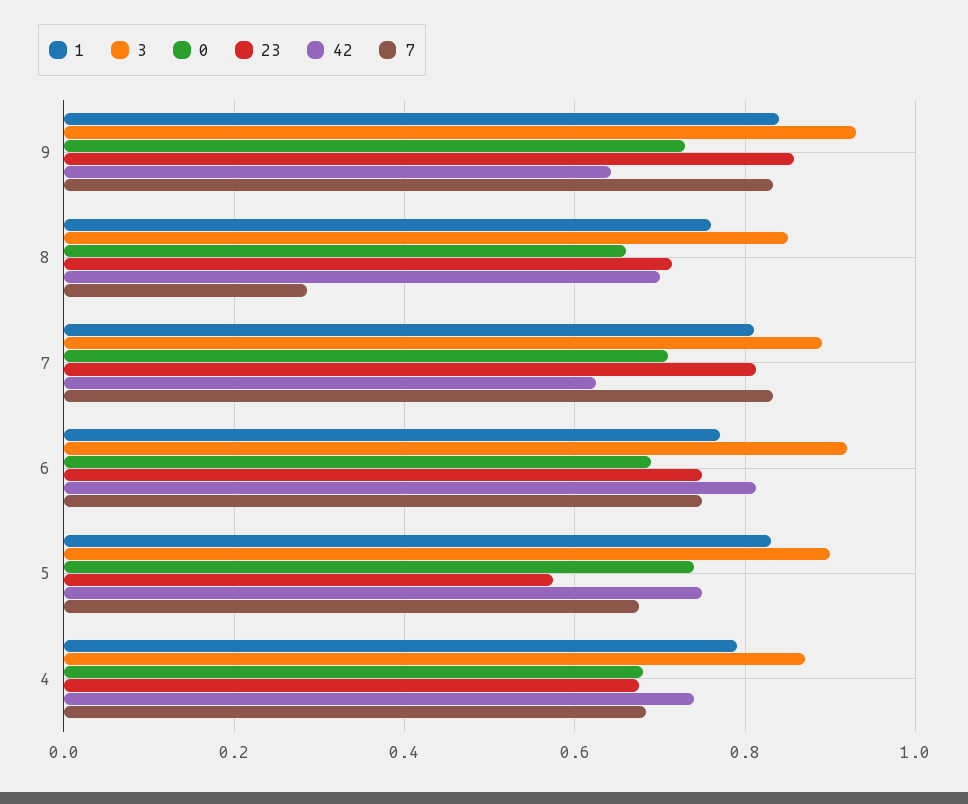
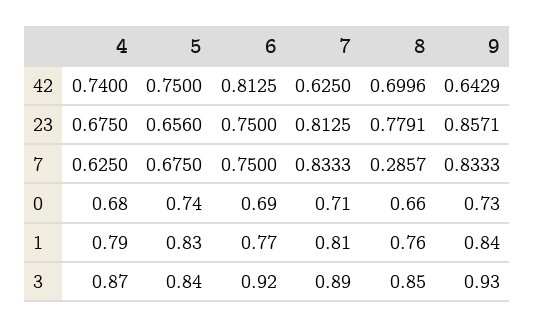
  {
    "1": {
      "9": 0.84,
      "8": 0.76,
      "7": 0.81,
      "6": 0.77,
      "5": 0.83,
      "4": 0.79
    },
    "3": {
      "9": 0.93,
      "8": 0.85,
      "7": 0.89,
      "6": 0.92,
-     "5": 0.9,
+     "5": 0.84,
      "4": 0.87
    },
    "0": {
      "9": 0.73,
      "8": 0.66,
      "7": 0.71,
      "6": 0.69,
      "5": 0.74,
      "4": 0.68
    },
    "23": {
      "9": 0.8571,
-     "8": 0.72,
+     "8": 0.7791,
      "7": 0.8125,
      "6": 0.75,
-     "5": 0.58,
+     "5": 0.656,
      "4": 0.675
    },
    "42": {
      "9": 0.6429,
      "8": 0.6996,
      "7": 0.625,
      "6": 0.8125,
      "5": 0.75,
      "4": 0.74
    },
    "7": {
      "9": 0.8333,
      "8": 0.2857,
      "7": 0.8333,
      "6": 0.75,
      "5": 0.675,
-     "4": 0.68
+     "4": 0.625
    }
  }

